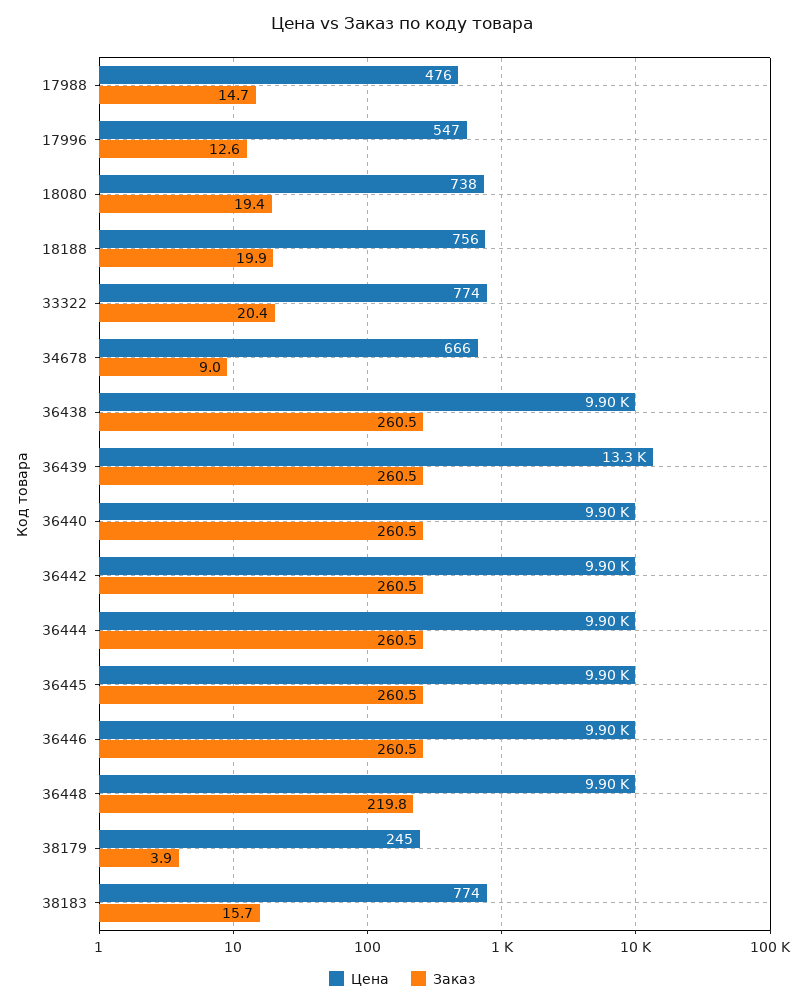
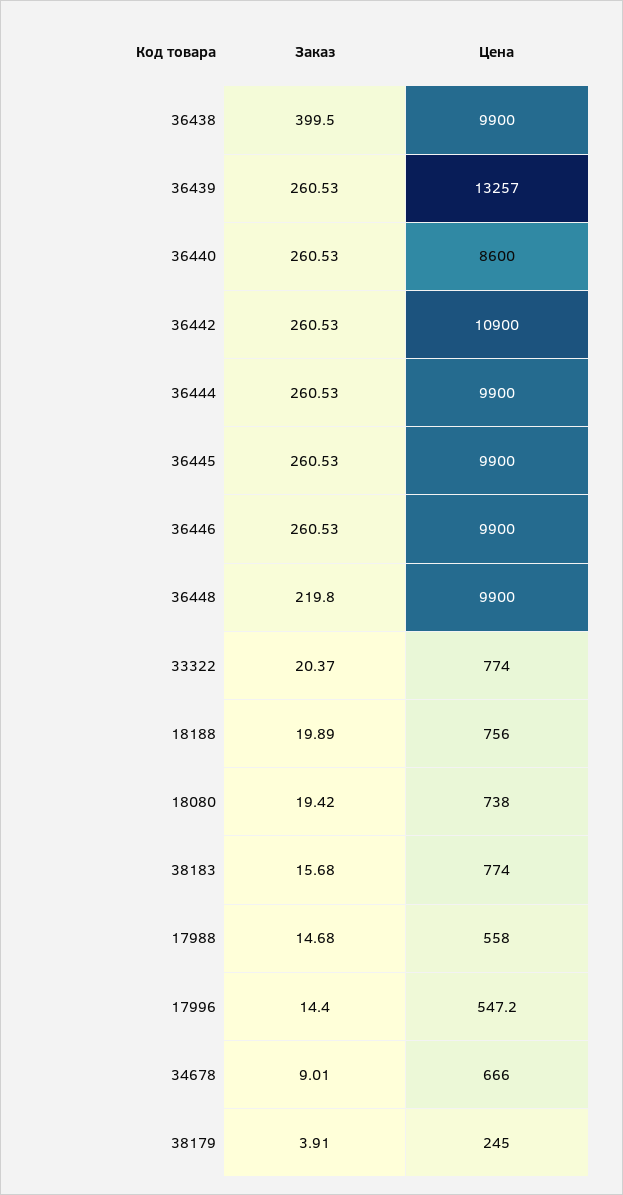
  {
    "Цена": {
-     "17988": 476,
+     "17988": 558,
      "17996": 547.2,
      "18080": 738,
      "18188": 756,
      "33322": 774,
      "34678": 666,
      "36438": 9900,
      "36439": 13257,
-     "36440": 9900,
+     "36440": 8600,
-     "36442": 9900,
+     "36442": 10900,
      "36444": 9900,
      "36445": 9900,
      "36446": 9900,
      "36448": 9900,
      "38179": 245,
      "38183": 774
    },
    "Заказ": {
      "17988": 14.68,
-     "17996": 12.6,
+     "17996": 14.4,
      "18080": 19.42,
      "18188": 19.89,
      "33322": 20.37,
      "34678": 9.01,
-     "36438": 260.5,
+     "36438": 399.5,
      "36439": 260.53,
      "36440": 260.53,
      "36442": 260.53,
      "36444": 260.53,
      "36445": 260.53,
      "36446": 260.53,
      "36448": 219.8,
      "38179": 3.91,
      "38183": 15.68
    }
  }

